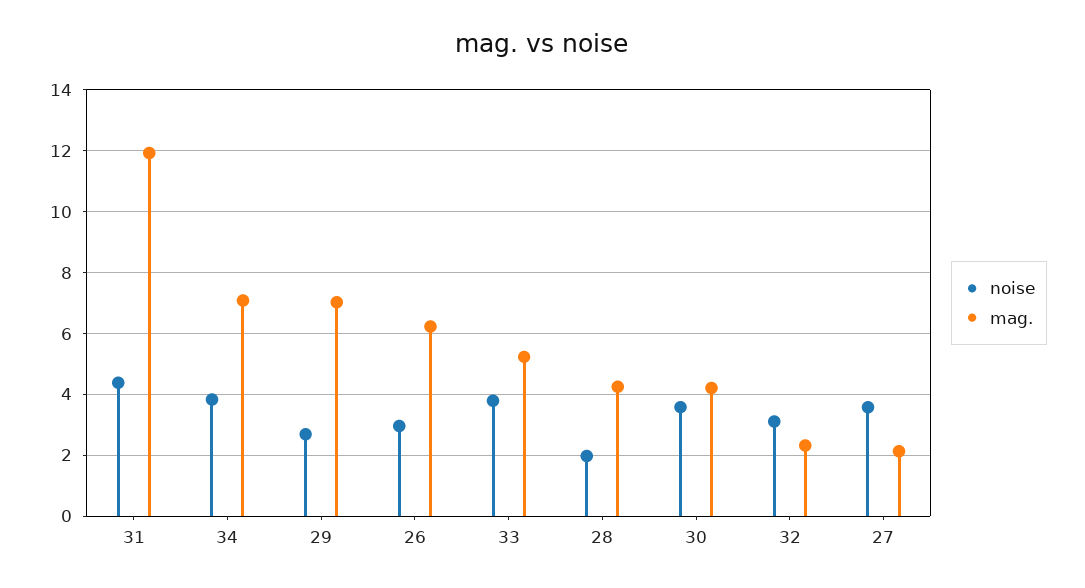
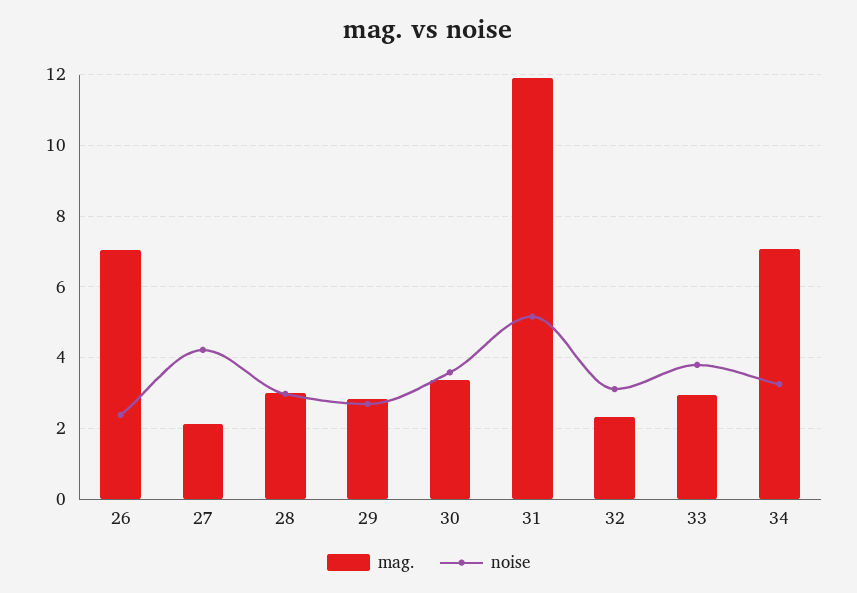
  {
    "noise": {
-     "31": 4.4,
+     "31": 5.2,
-     "34": 3.8,
+     "34": 3.2,
      "29": 2.6,
-     "26": 3,
+     "26": 2.4,
      "33": 3.8,
-     "28": 2,
+     "28": 3,
      "30": 3.6,
      "32": 3.2,
-     "27": 3.6
+     "27": 4.2
    },
    "mag.": {
      "31": 12,
      "34": 7,
-     "29": 7,
+     "29": 2.8,
-     "26": 6.2,
+     "26": 7,
-     "33": 5.2,
+     "33": 3,
-     "28": 4.2,
+     "28": 3,
-     "30": 4.2,
+     "30": 3.4,
      "32": 2.4,
      "27": 2.2
    }
  }

